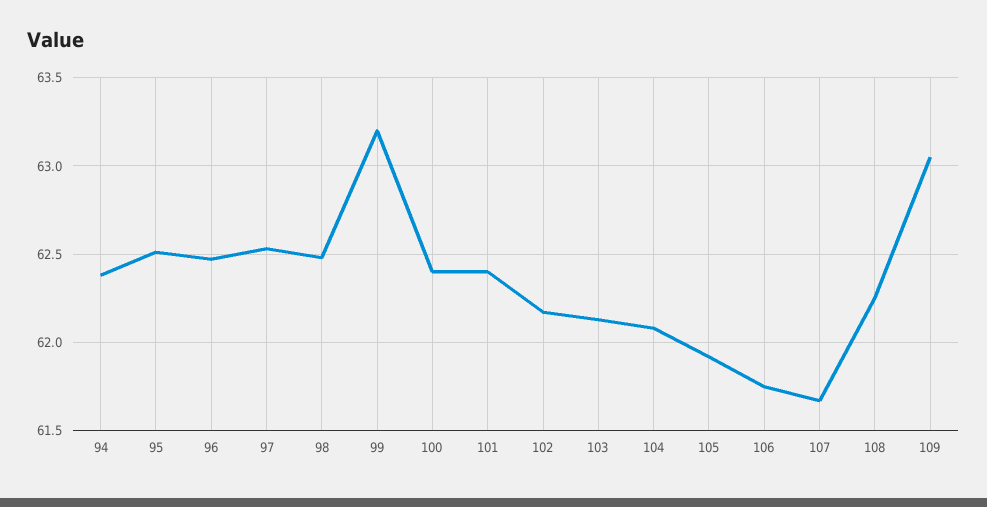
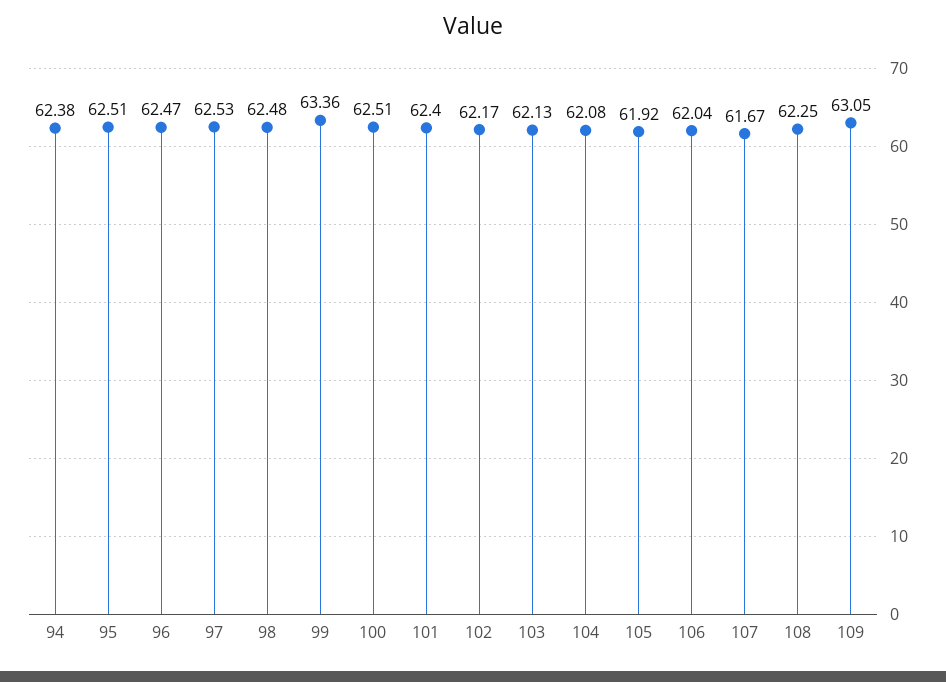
  {
    "94": 62.38,
    "95": 62.51,
    "96": 62.47,
    "97": 62.53,
    "98": 62.48,
-   "99": 63.2,
+   "99": 63.36,
-   "100": 62.4,
+   "100": 62.51,
    "101": 62.4,
    "102": 62.17,
    "103": 62.13,
    "104": 62.08,
    "105": 61.92,
-   "106": 61.75,
+   "106": 62.04,
    "107": 61.67,
    "108": 62.25,
    "109": 63.05
  }

